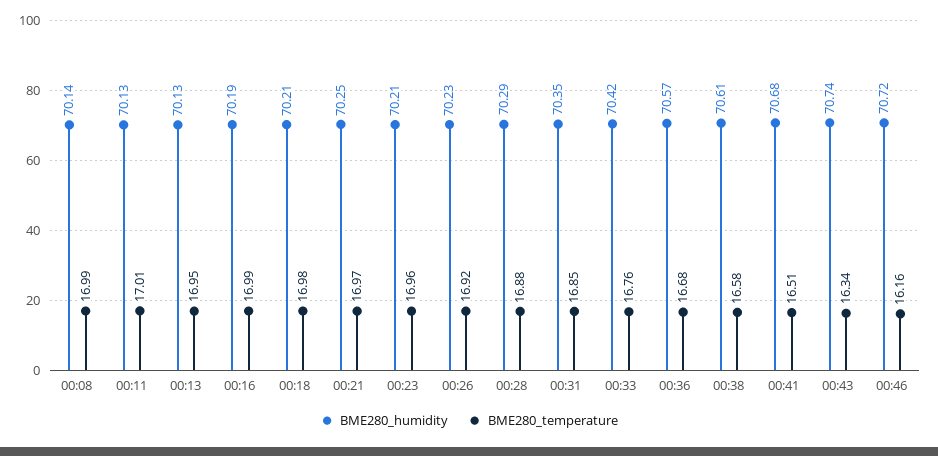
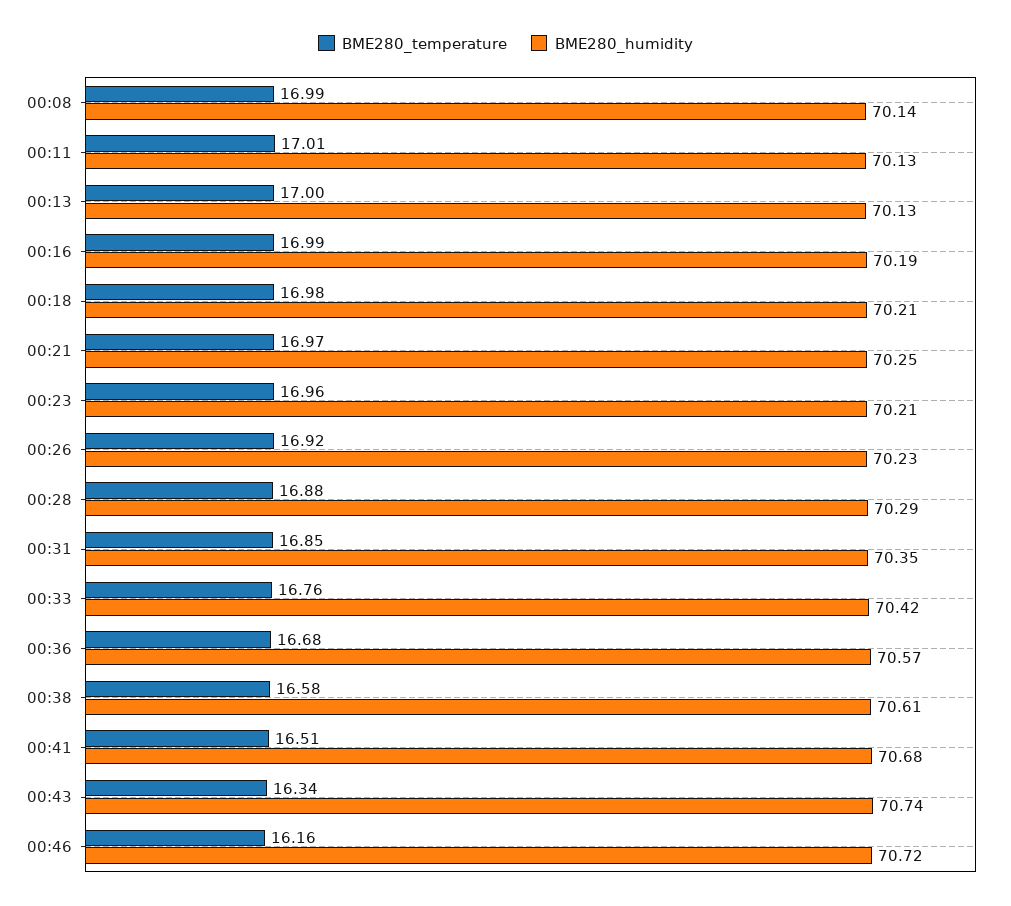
  {
    "BME280_humidity": {
      "00:08": 70.14,
      "00:11": 70.13,
      "00:13": 70.13,
      "00:16": 70.19,
      "00:18": 70.21,
      "00:21": 70.25,
      "00:23": 70.21,
      "00:26": 70.23,
      "00:28": 70.29,
      "00:31": 70.35,
      "00:33": 70.42,
      "00:36": 70.57,
      "00:38": 70.61,
      "00:41": 70.68,
      "00:43": 70.74,
      "00:46": 70.72
    },
    "BME280_temperature": {
      "00:08": 16.99,
      "00:11": 17.01,
-     "00:13": 16.95,
+     "00:13": 17,
      "00:16": 16.99,
      "00:18": 16.98,
      "00:21": 16.97,
      "00:23": 16.96,
      "00:26": 16.92,
      "00:28": 16.88,
      "00:31": 16.85,
      "00:33": 16.76,
      "00:36": 16.68,
      "00:38": 16.58,
      "00:41": 16.51,
      "00:43": 16.34,
      "00:46": 16.16
    }
  }

